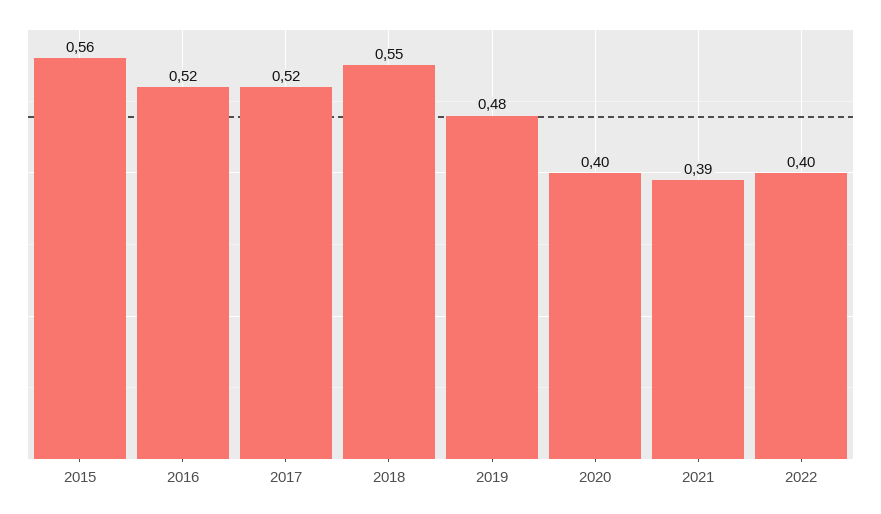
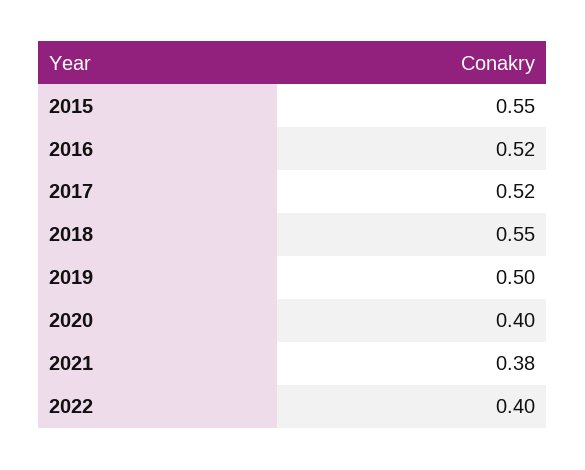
  {
-   "2015": 0.56,
+   "2015": 0.55,
    "2016": 0.52,
    "2017": 0.52,
    "2018": 0.55,
-   "2019": 0.48,
+   "2019": 0.5,
    "2020": 0.4,
-   "2021": 0.39,
+   "2021": 0.38,
    "2022": 0.4
  }

